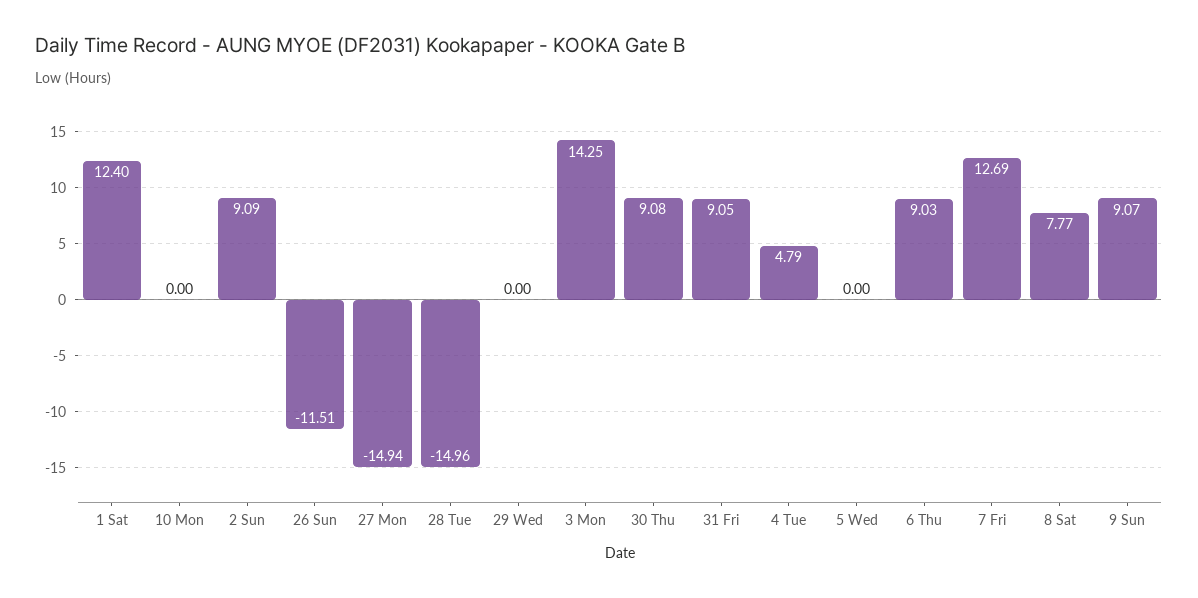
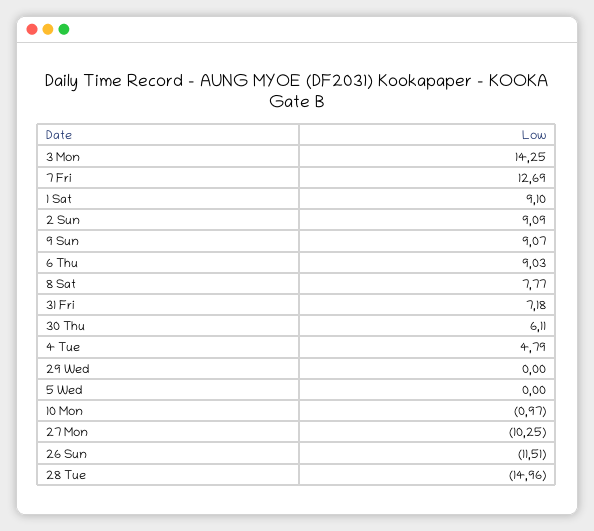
  {
-   "1 Sat": 12.4,
+   "1 Sat": 9.1,
-   "10 Mon": 0,
+   "10 Mon": -0.97,
    "2 Sun": 9.09,
    "26 Sun": -11.51,
-   "27 Mon": -14.94,
+   "27 Mon": -10.25,
    "28 Tue": -14.96,
    "29 Wed": 0,
    "3 Mon": 14.25,
-   "30 Thu": 9.08,
+   "30 Thu": 6.11,
-   "31 Fri": 9.05,
+   "31 Fri": 7.18,
    "4 Tue": 4.79,
    "5 Wed": 0,
    "6 Thu": 9.03,
    "7 Fri": 12.69,
    "8 Sat": 7.77,
    "9 Sun": 9.07
  }

